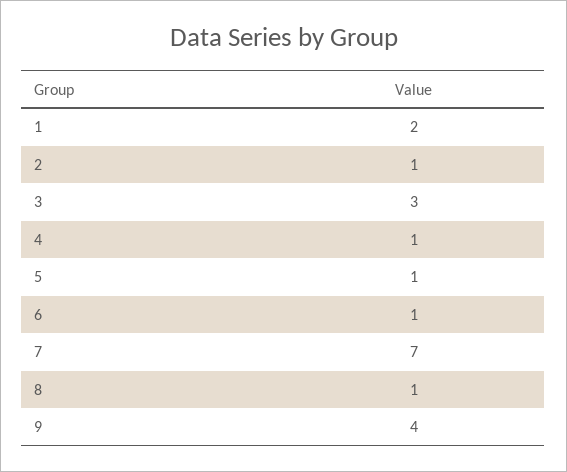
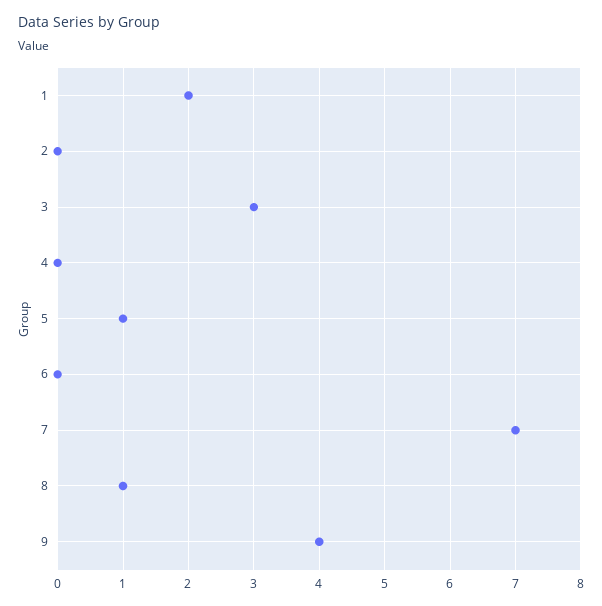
  {
    "1": 2,
-   "2": 1,
+   "2": 0,
    "3": 3,
-   "4": 1,
+   "4": 0,
    "5": 1,
-   "6": 1,
+   "6": 0,
    "7": 7,
    "8": 1,
    "9": 4
  }

